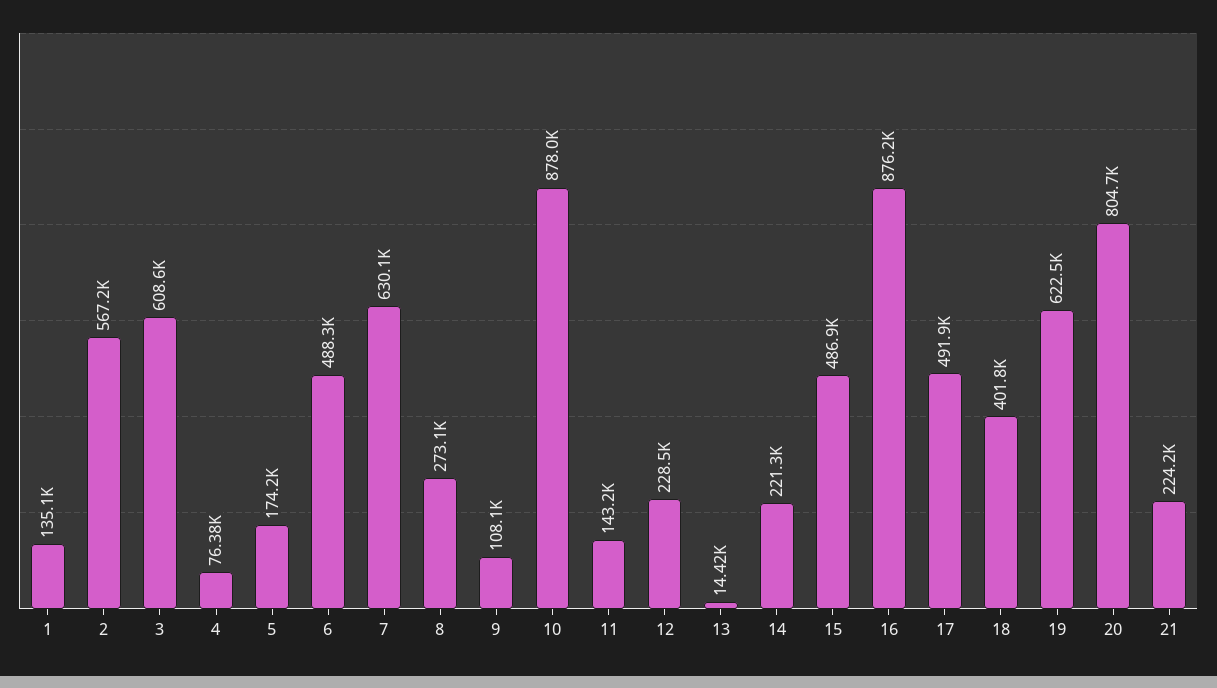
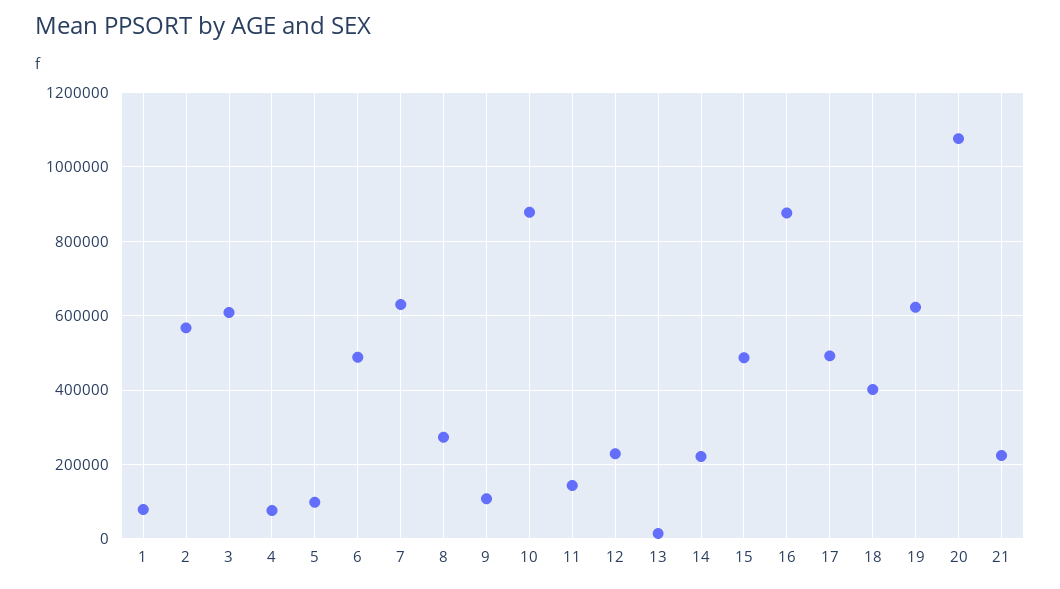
  {
-   "1": 135100,
+   "1": 80000,
    "2": 567200,
    "3": 608600,
    "4": 76380,
-   "5": 174200,
+   "5": 100000,
    "6": 488300,
    "7": 630100,
    "8": 273100,
    "9": 108100,
    "10": 878000,
    "11": 143200,
    "12": 228500,
    "13": 14420,
    "14": 221300,
    "15": 486900,
    "16": 876200,
    "17": 491900,
    "18": 401800,
    "19": 622500,
-   "20": 804700,
+   "20": 1080000,
    "21": 224200
  }

